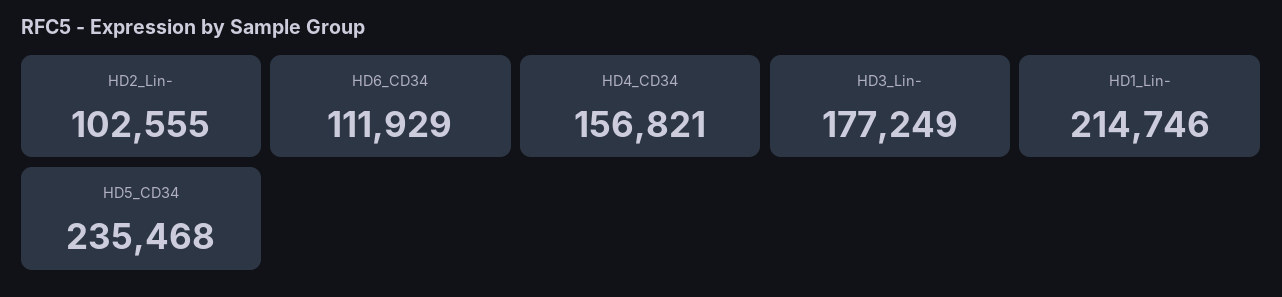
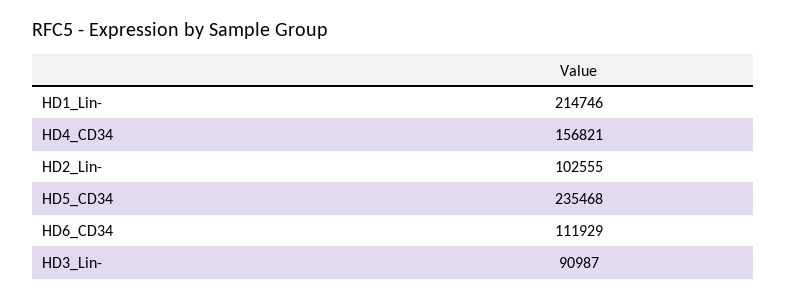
  {
    "HD2_Lin-": 102555,
    "HD6_CD34": 111929,
    "HD4_CD34": 156821,
-   "HD3_Lin-": 177249,
+   "HD3_Lin-": 90987,
    "HD1_Lin-": 214746,
    "HD5_CD34": 235468
  }

